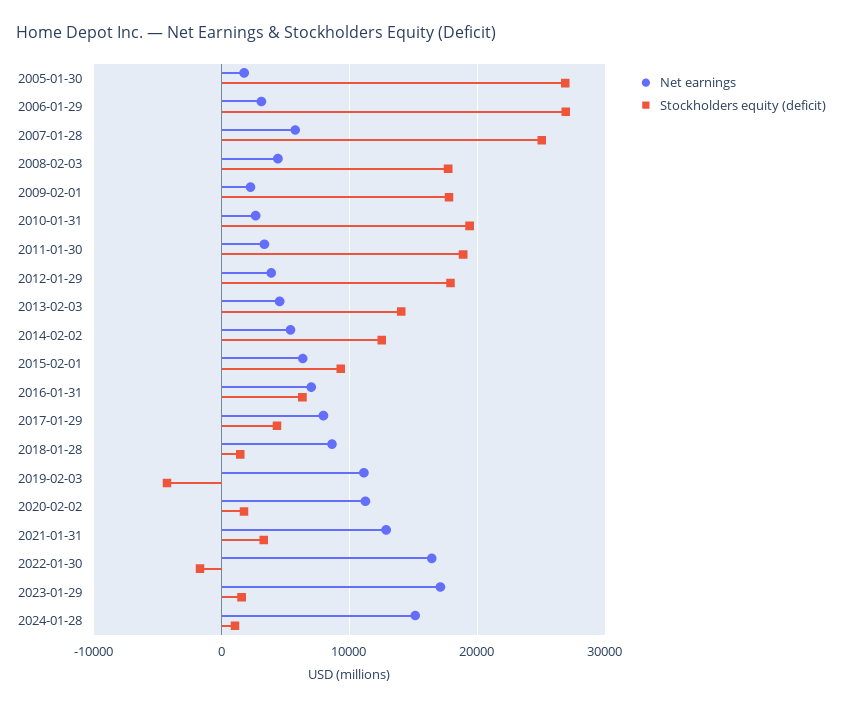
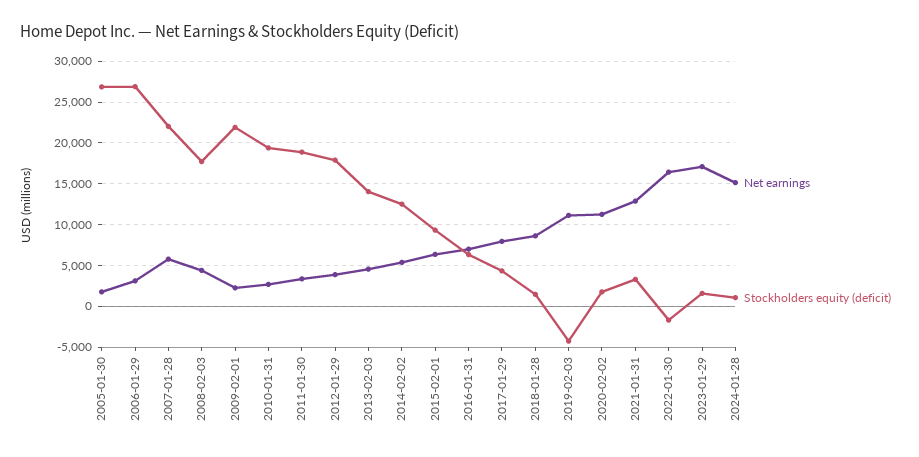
  {
    "Net earnings": {
      "2005-01-30": 2000,
      "2006-01-29": 3000,
      "2007-01-28": 6000,
      "2008-02-03": 4000,
      "2009-02-01": 2000,
      "2010-01-31": 3000,
      "2011-01-30": 3000,
      "2012-01-29": 4000,
      "2013-02-03": 5000,
      "2014-02-02": 5000,
      "2015-02-01": 6000,
      "2016-01-31": 7000,
      "2017-01-29": 8000,
      "2018-01-28": 9000,
      "2019-02-03": 11000,
      "2020-02-02": 11000,
      "2021-01-31": 13000,
      "2022-01-30": 16000,
      "2023-01-29": 17000,
      "2024-01-28": 15000
    },
    "Stockholders equity (deficit)": {
      "2005-01-30": 27000,
      "2006-01-29": 27000,
-     "2007-01-28": 25000,
+     "2007-01-28": 22000,
      "2008-02-03": 18000,
-     "2009-02-01": 18000,
+     "2009-02-01": 22000,
      "2010-01-31": 19000,
      "2011-01-30": 19000,
      "2012-01-29": 18000,
      "2013-02-03": 14000,
      "2014-02-02": 13000,
      "2015-02-01": 9000,
      "2016-01-31": 6000,
      "2017-01-29": 4000,
      "2018-01-28": 1000,
      "2019-02-03": -4000,
      "2020-02-02": 2000,
      "2021-01-31": 3000,
      "2022-01-30": -2000,
      "2023-01-29": 2000,
      "2024-01-28": 1000
    }
  }

